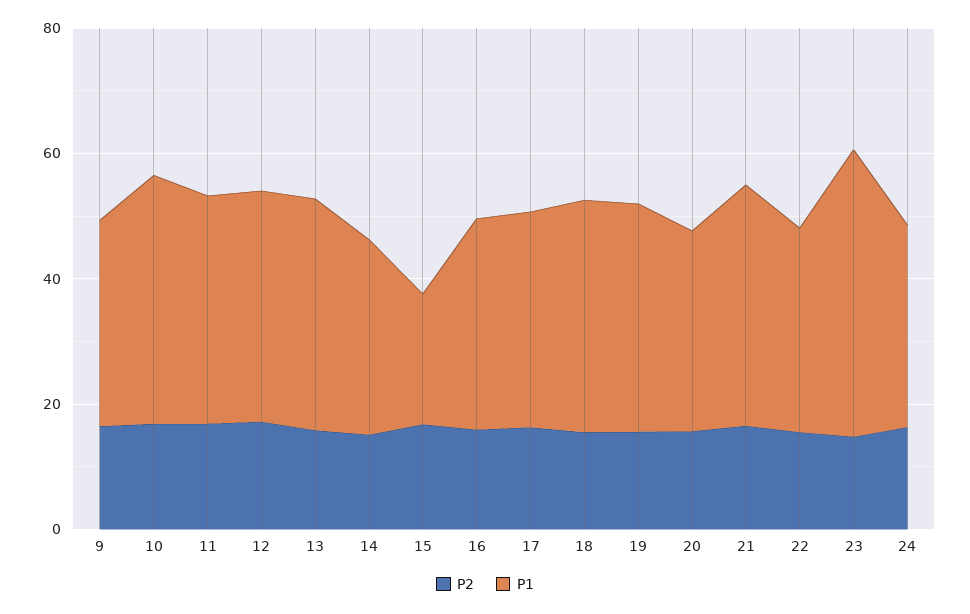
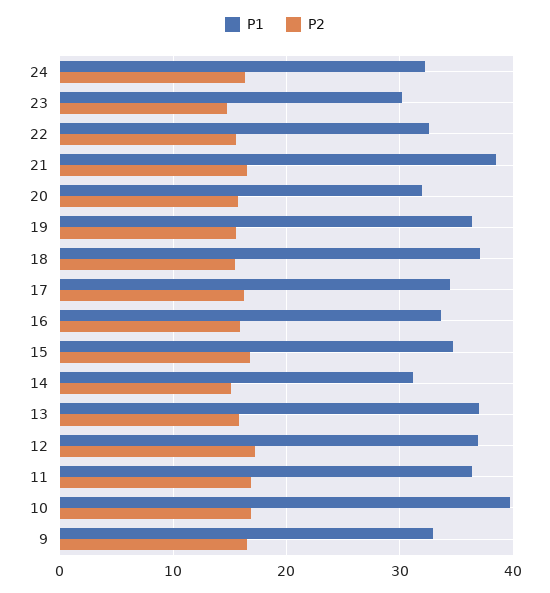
  {
    "P2": {
      "9": 16,
      "10": 17,
      "11": 17,
      "12": 17,
      "13": 16,
      "14": 15,
      "15": 17,
      "16": 16,
      "17": 16,
      "18": 16,
      "19": 16,
      "20": 16,
      "21": 17,
      "22": 16,
      "23": 15,
      "24": 16
    },
    "P1": {
      "9": 33,
      "10": 40,
      "11": 36,
      "12": 37,
      "13": 37,
      "14": 31,
-     "15": 20,
+     "15": 35,
      "16": 34,
      "17": 34,
      "18": 37,
      "19": 36,
      "20": 32,
      "21": 38,
      "22": 33,
-     "23": 45,
+     "23": 30,
      "24": 32
    }
  }

